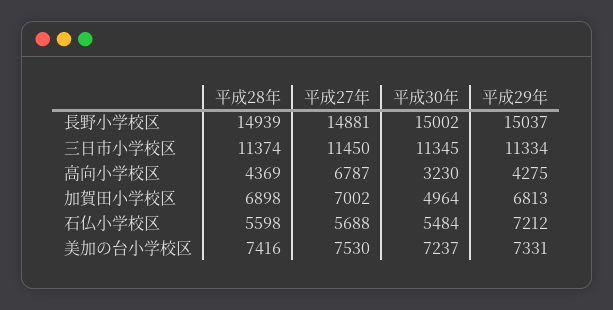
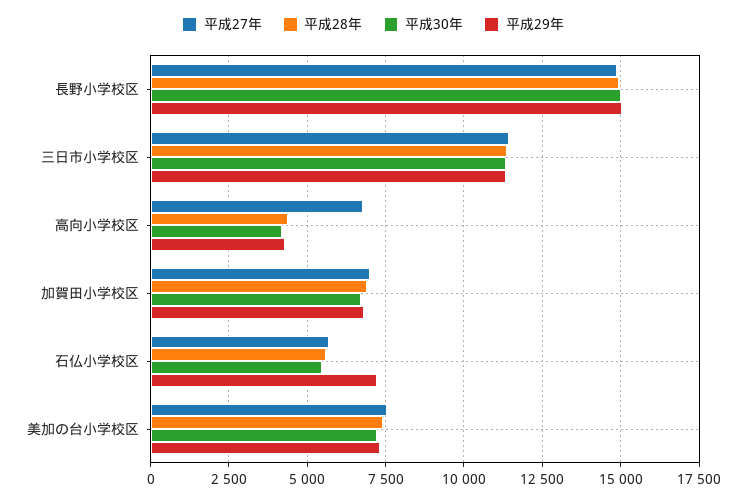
  {
    "平成28年": {
      "長野小学校区": 14939,
      "三日市小学校区": 11374,
      "高向小学校区": 4369,
      "加賀田小学校区": 6898,
      "石仏小学校区": 5598,
      "美加の台小学校区": 7416
    },
    "平成27年": {
      "長野小学校区": 14881,
      "三日市小学校区": 11450,
      "高向小学校区": 6787,
      "加賀田小学校区": 7002,
      "石仏小学校区": 5688,
      "美加の台小学校区": 7530
    },
    "平成30年": {
      "長野小学校区": 15002,
      "三日市小学校区": 11345,
-     "高向小学校区": 3230,
+     "高向小学校区": 4250,
-     "加賀田小学校区": 4964,
+     "加賀田小学校区": 6750,
      "石仏小学校区": 5484,
      "美加の台小学校区": 7237
    },
    "平成29年": {
      "長野小学校区": 15037,
      "三日市小学校区": 11334,
      "高向小学校区": 4275,
      "加賀田小学校区": 6813,
      "石仏小学校区": 7212,
      "美加の台小学校区": 7331
    }
  }

